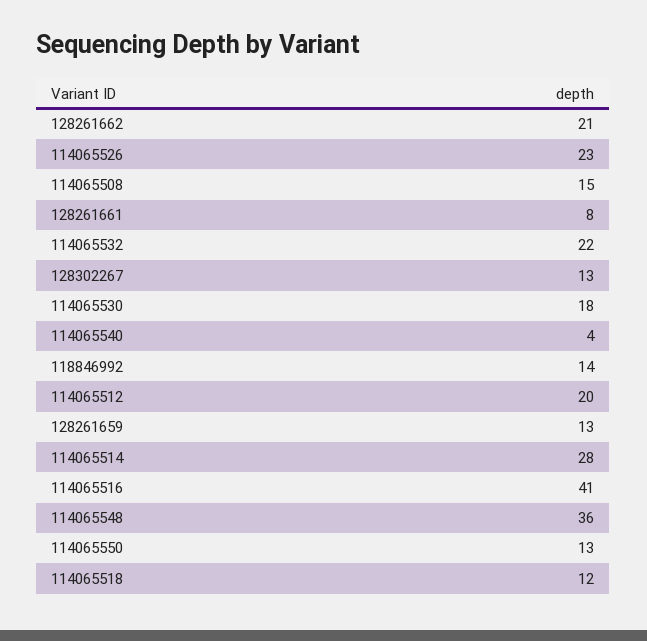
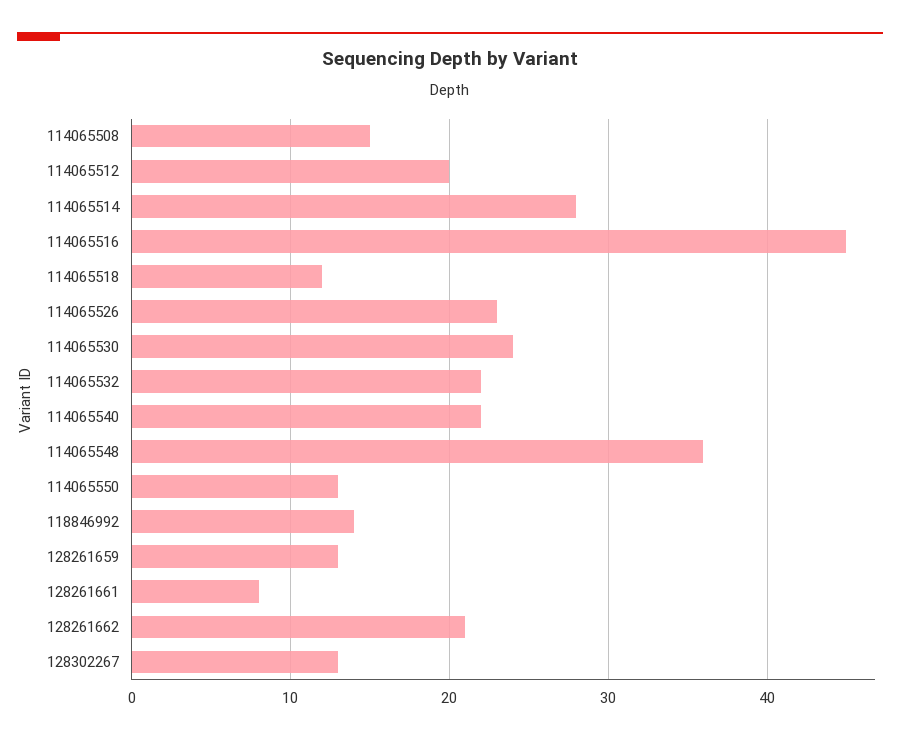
  {
    "128261662": 21,
    "114065526": 23,
    "114065508": 15,
    "128261661": 8,
    "114065532": 22,
    "128302267": 13,
-   "114065530": 18,
+   "114065530": 24,
-   "114065540": 4,
+   "114065540": 22,
    "118846992": 14,
    "114065512": 20,
    "128261659": 13,
    "114065514": 28,
-   "114065516": 41,
+   "114065516": 45,
    "114065548": 36,
    "114065550": 13,
    "114065518": 12
  }

